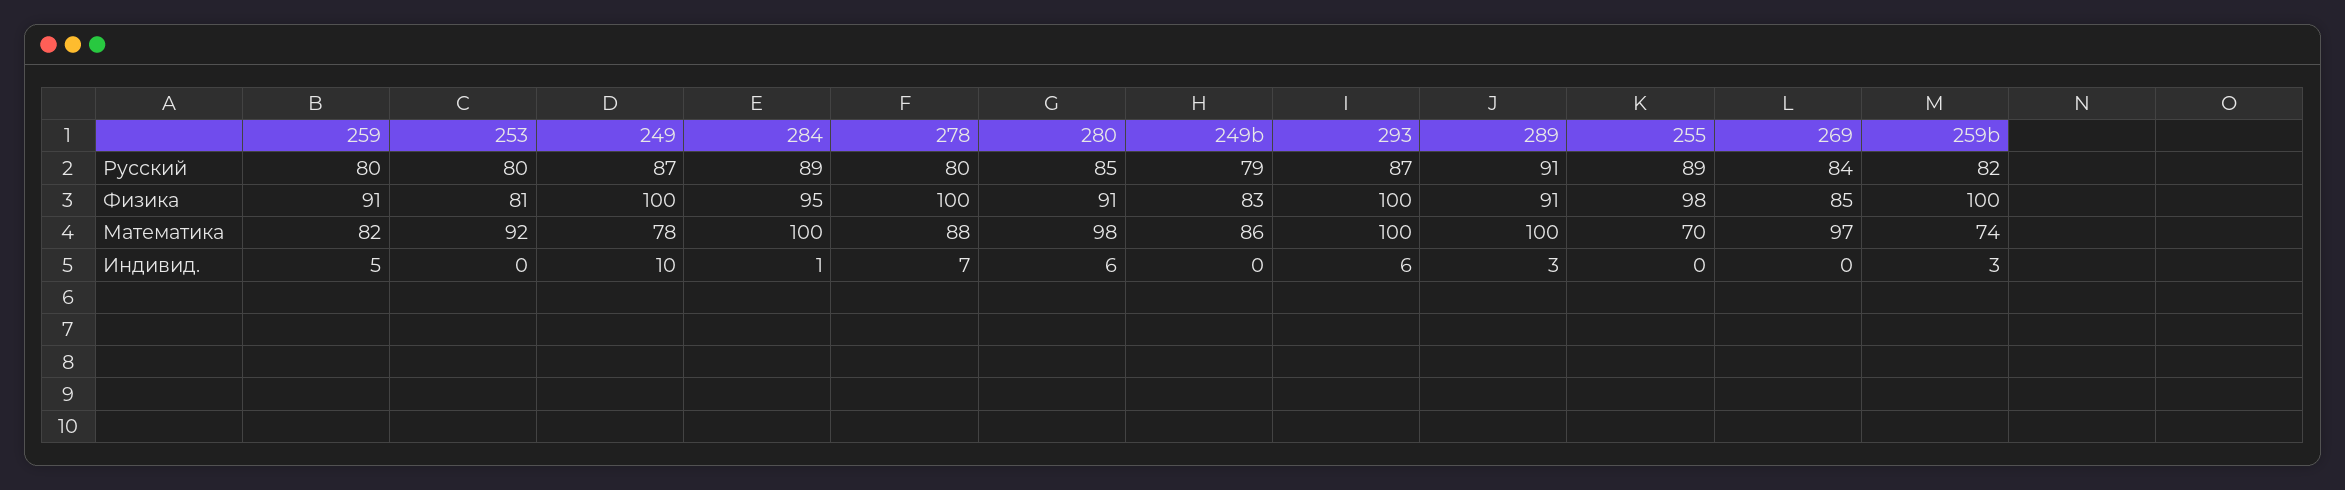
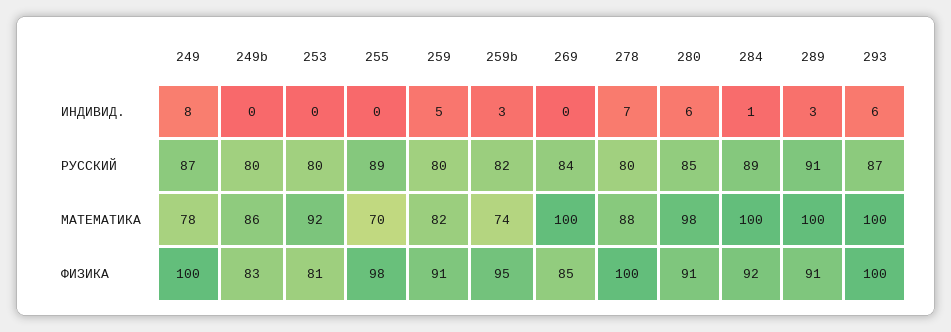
  {
    "259": {
      "Русский": 80,
      "Физика": 91,
      "Математика": 82,
      "Индивид.": 5
    },
    "253": {
      "Русский": 80,
      "Физика": 81,
      "Математика": 92,
      "Индивид.": 0
    },
    "249": {
      "Русский": 87,
      "Физика": 100,
      "Математика": 78,
-     "Индивид.": 10
+     "Индивид.": 8
    },
    "284": {
      "Русский": 89,
-     "Физика": 95,
+     "Физика": 92,
      "Математика": 100,
      "Индивид.": 1
    },
    "278": {
      "Русский": 80,
      "Физика": 100,
      "Математика": 88,
      "Индивид.": 7
    },
    "280": {
      "Русский": 85,
      "Физика": 91,
      "Математика": 98,
      "Индивид.": 6
    },
    "249b": {
-     "Русский": 79,
+     "Русский": 80,
      "Физика": 83,
      "Математика": 86,
      "Индивид.": 0
    },
    "293": {
      "Русский": 87,
      "Физика": 100,
      "Математика": 100,
      "Индивид.": 6
    },
    "289": {
      "Русский": 91,
      "Физика": 91,
      "Математика": 100,
      "Индивид.": 3
    },
    "255": {
      "Русский": 89,
      "Физика": 98,
      "Математика": 70,
      "Индивид.": 0
    },
    "269": {
      "Русский": 84,
      "Физика": 85,
-     "Математика": 97,
+     "Математика": 100,
      "Индивид.": 0
    },
    "259b": {
      "Русский": 82,
-     "Физика": 100,
+     "Физика": 95,
      "Математика": 74,
      "Индивид.": 3
    }
  }

